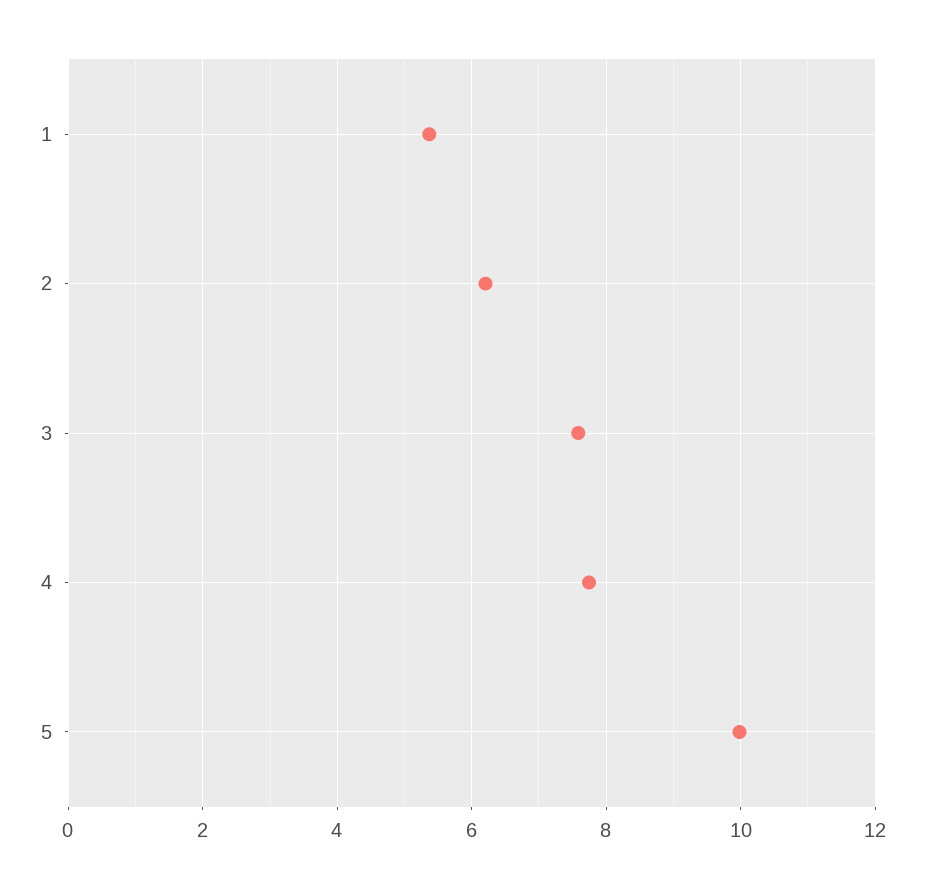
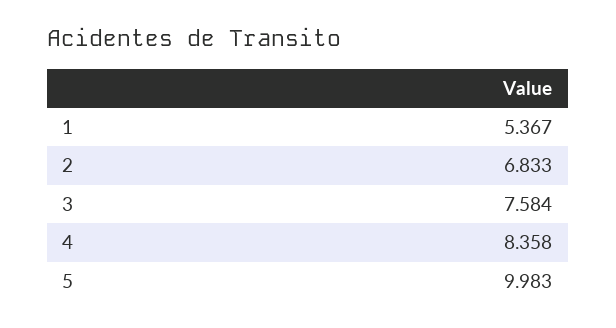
  {
    "1": 5.367,
-   "2": 6.2,
+   "2": 6.833,
    "3": 7.584,
-   "4": 7.8,
+   "4": 8.358,
    "5": 9.983
  }

